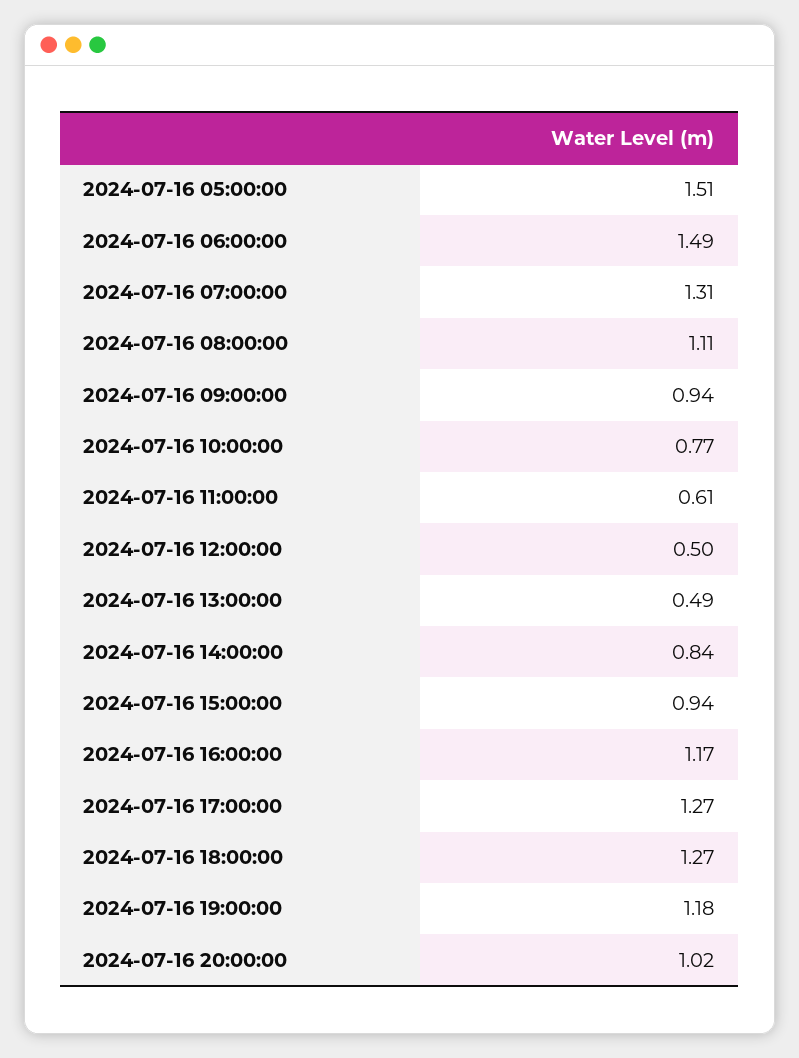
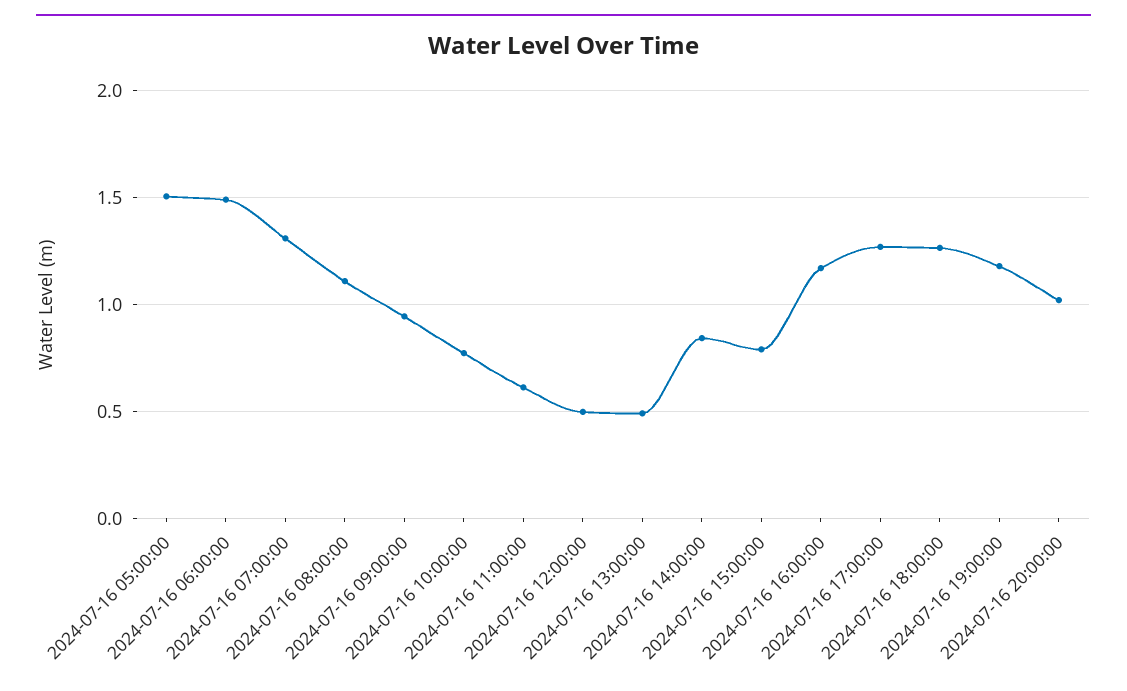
  {
    "2024-07-16 05:00:00": 1.51,
    "2024-07-16 06:00:00": 1.49,
    "2024-07-16 07:00:00": 1.31,
    "2024-07-16 08:00:00": 1.11,
    "2024-07-16 09:00:00": 0.94,
    "2024-07-16 10:00:00": 0.77,
    "2024-07-16 11:00:00": 0.61,
    "2024-07-16 12:00:00": 0.5,
    "2024-07-16 13:00:00": 0.49,
    "2024-07-16 14:00:00": 0.84,
-   "2024-07-16 15:00:00": 0.94,
+   "2024-07-16 15:00:00": 0.8,
    "2024-07-16 16:00:00": 1.17,
    "2024-07-16 17:00:00": 1.27,
    "2024-07-16 18:00:00": 1.27,
    "2024-07-16 19:00:00": 1.18,
    "2024-07-16 20:00:00": 1.02
  }

